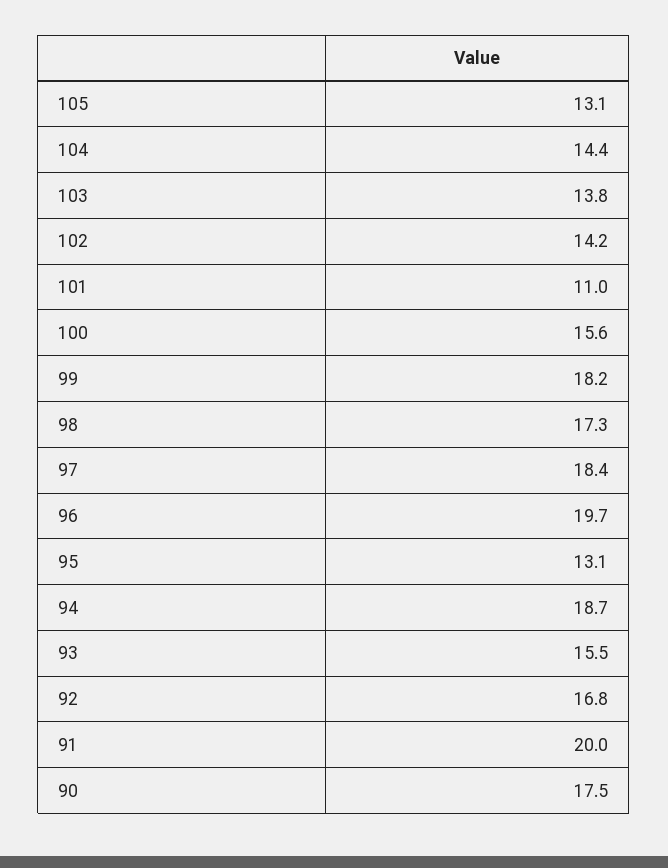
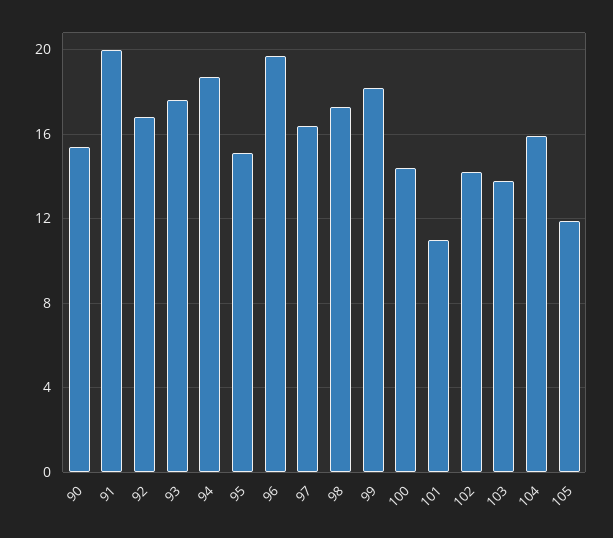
  {
-   "105": 13.1,
+   "105": 12,
-   "104": 14.4,
+   "104": 16,
    "103": 13.8,
    "102": 14.2,
    "101": 11,
-   "100": 15.6,
+   "100": 14.5,
    "99": 18.2,
    "98": 17.3,
-   "97": 18.4,
+   "97": 16.5,
    "96": 19.7,
-   "95": 13.1,
+   "95": 15,
    "94": 18.7,
-   "93": 15.5,
+   "93": 17.5,
    "92": 16.8,
    "91": 20,
-   "90": 17.5
+   "90": 15.5
  }

